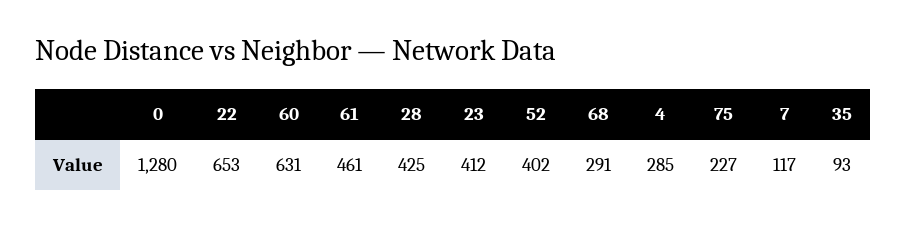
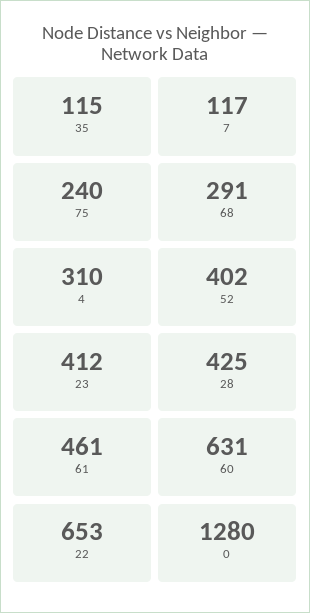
  {
    "0": 1280,
    "22": 653,
    "60": 631,
    "61": 461,
    "28": 425,
    "23": 412,
    "52": 402,
    "68": 291,
-   "4": 285,
+   "4": 310,
-   "75": 227,
+   "75": 240,
    "7": 117,
-   "35": 93
+   "35": 115
  }

